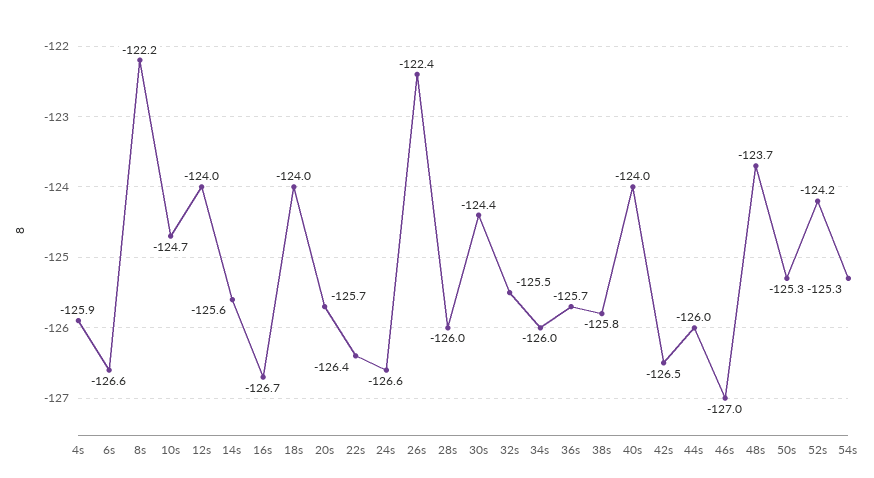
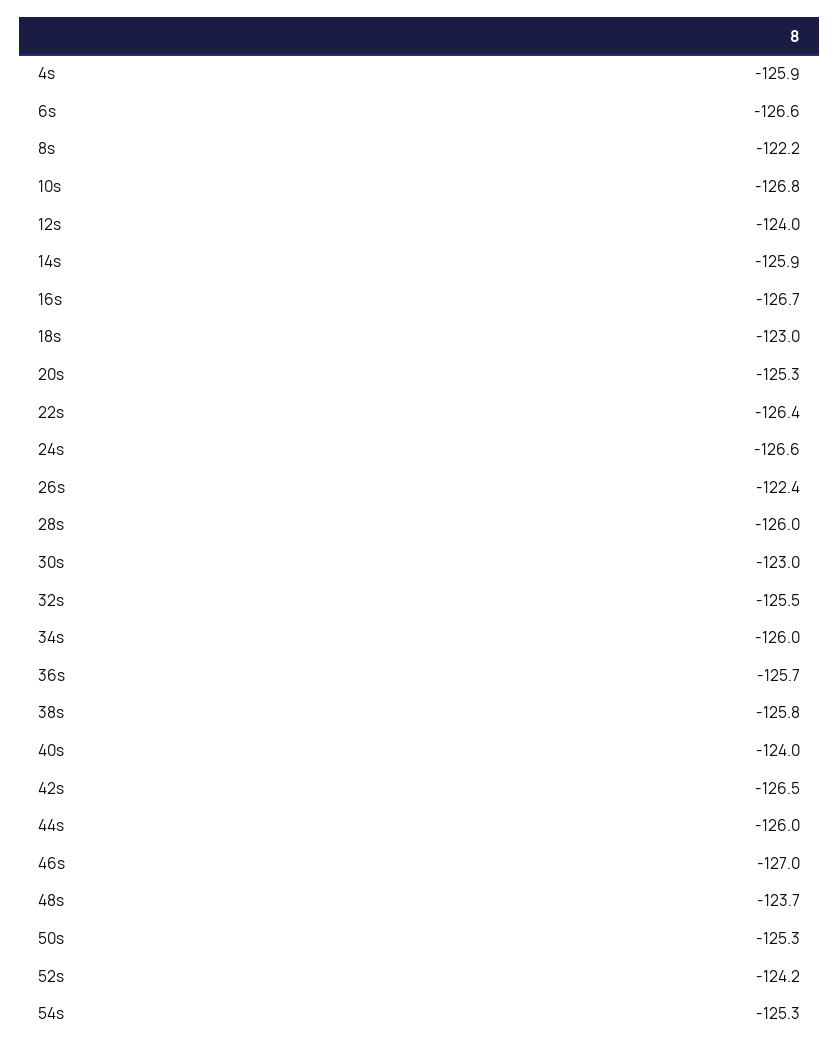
  {
    "4s": -125.9,
    "6s": -126.6,
    "8s": -122.2,
-   "10s": -124.7,
+   "10s": -126.8,
    "12s": -124,
-   "14s": -125.6,
+   "14s": -125.9,
    "16s": -126.7,
-   "18s": -124,
+   "18s": -123,
-   "20s": -125.7,
+   "20s": -125.3,
    "22s": -126.4,
    "24s": -126.6,
    "26s": -122.4,
    "28s": -126,
-   "30s": -124.4,
+   "30s": -123,
    "32s": -125.5,
    "34s": -126,
    "36s": -125.7,
    "38s": -125.8,
    "40s": -124,
    "42s": -126.5,
    "44s": -126,
    "46s": -127,
    "48s": -123.7,
    "50s": -125.3,
    "52s": -124.2,
    "54s": -125.3
  }

